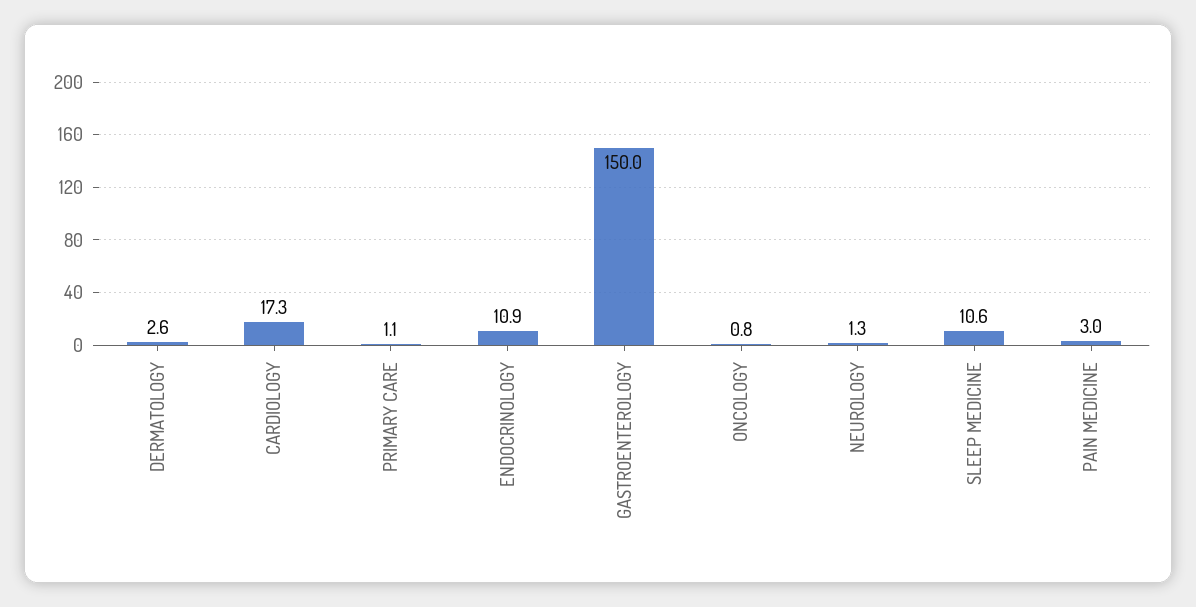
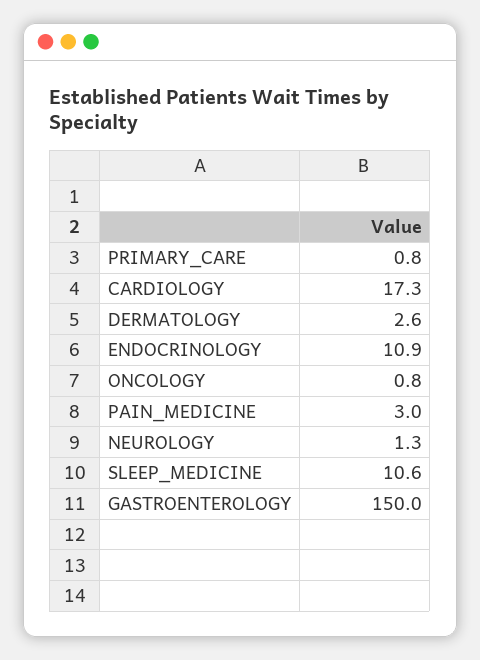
  {
    "DERMATOLOGY": 2.6,
    "CARDIOLOGY": 17.3,
-   "PRIMARY CARE": 1.1,
+   "PRIMARY CARE": 0.8,
    "ENDOCRINOLOGY": 10.9,
    "GASTROENTEROLOGY": 150,
    "ONCOLOGY": 0.8,
    "NEUROLOGY": 1.3,
    "SLEEP MEDICINE": 10.6,
    "PAIN MEDICINE": 3
  }

